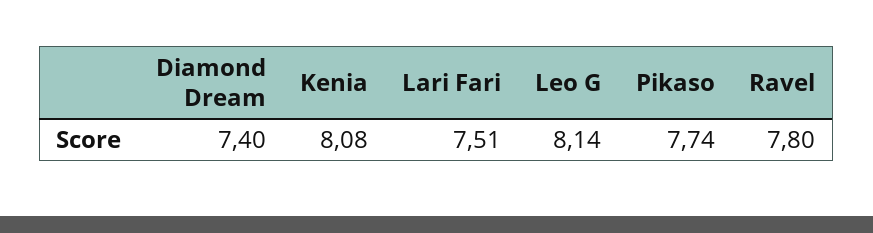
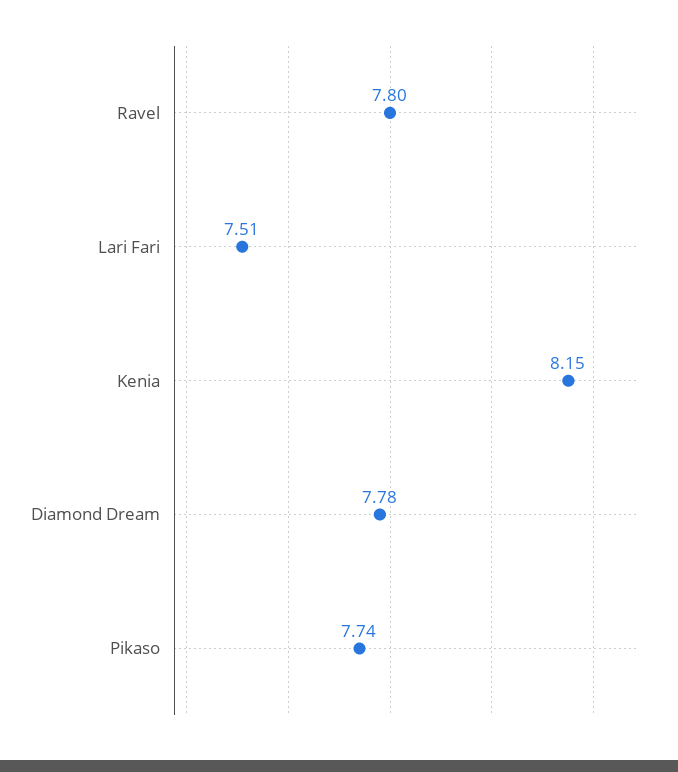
  {
-   "Diamond Dream": 7.4,
+   "Diamond Dream": 7.78,
-   "Kenia": 8.08,
+   "Kenia": 8.15,
    "Lari Fari": 7.51,
-   "Leo G": 8.14,
    "Pikaso": 7.74,
    "Ravel": 7.8
  }

